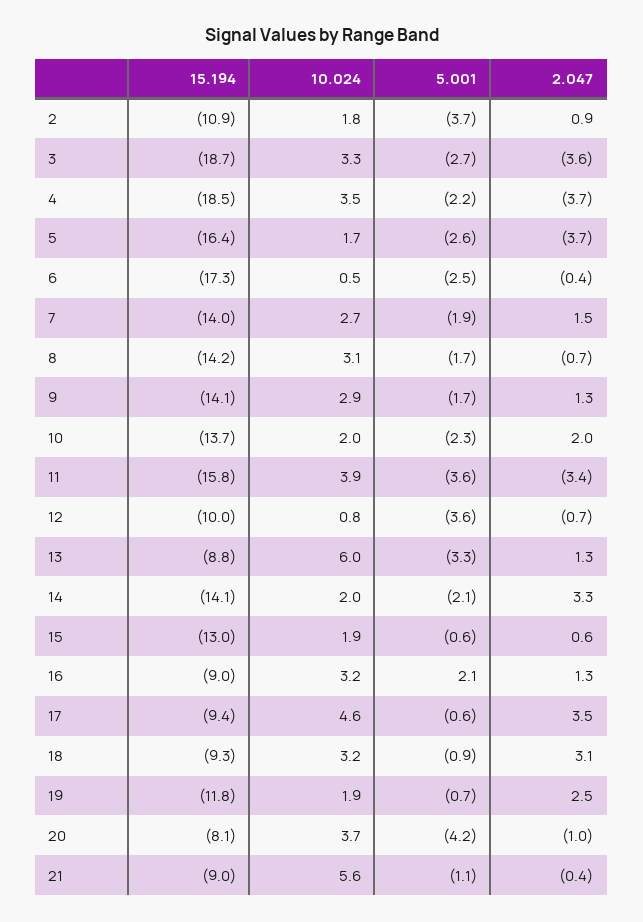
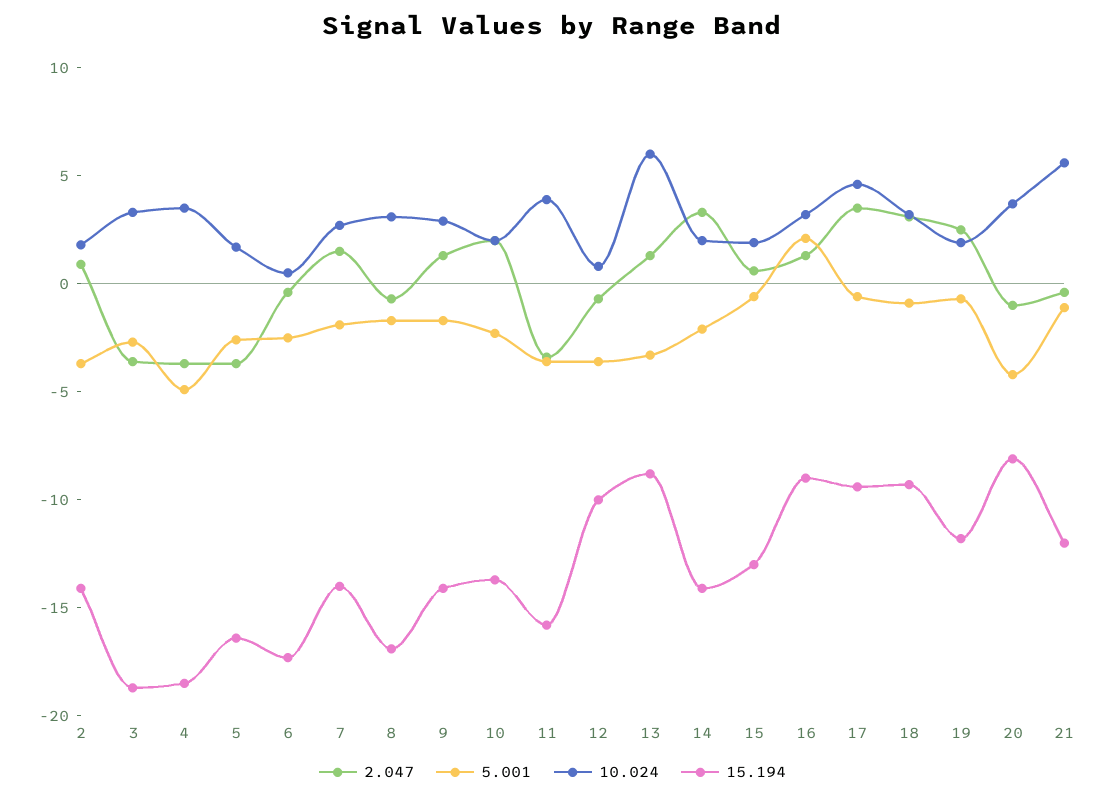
  {
    "15.194": {
-     "2": -10.9,
+     "2": -14,
      "3": -18.7,
      "4": -18.5,
      "5": -16.4,
      "6": -17.3,
      "7": -14,
-     "8": -14.2,
+     "8": -17,
      "9": -14.1,
      "10": -13.7,
      "11": -15.8,
      "12": -10,
      "13": -8.8,
      "14": -14.1,
      "15": -13,
      "16": -9,
      "17": -9.4,
      "18": -9.3,
      "19": -11.8,
      "20": -8.1,
-     "21": -9
+     "21": -12
    },
    "10.024": {
      "2": 1.8,
      "3": 3.3,
      "4": 3.5,
      "5": 1.7,
      "6": 0.5,
      "7": 2.7,
      "8": 3.1,
      "9": 2.9,
      "10": 2,
      "11": 3.9,
      "12": 0.8,
      "13": 6,
      "14": 2,
      "15": 1.9,
      "16": 3.2,
      "17": 4.6,
      "18": 3.2,
      "19": 1.9,
      "20": 3.7,
      "21": 5.6
    },
    "5.001": {
      "2": -3.7,
      "3": -2.7,
-     "4": -2.2,
+     "4": -5,
      "5": -2.6,
      "6": -2.5,
      "7": -1.9,
      "8": -1.7,
      "9": -1.7,
      "10": -2.3,
      "11": -3.6,
      "12": -3.6,
      "13": -3.3,
      "14": -2.1,
      "15": -0.6,
      "16": 2.1,
      "17": -0.6,
      "18": -0.9,
      "19": -0.7,
      "20": -4.2,
      "21": -1.1
    },
    "2.047": {
      "2": 0.9,
      "3": -3.6,
      "4": -3.7,
      "5": -3.7,
      "6": -0.4,
      "7": 1.5,
      "8": -0.7,
      "9": 1.3,
      "10": 2,
      "11": -3.4,
      "12": -0.7,
      "13": 1.3,
      "14": 3.3,
      "15": 0.6,
      "16": 1.3,
      "17": 3.5,
      "18": 3.1,
      "19": 2.5,
      "20": -1,
      "21": -0.4
    }
  }

